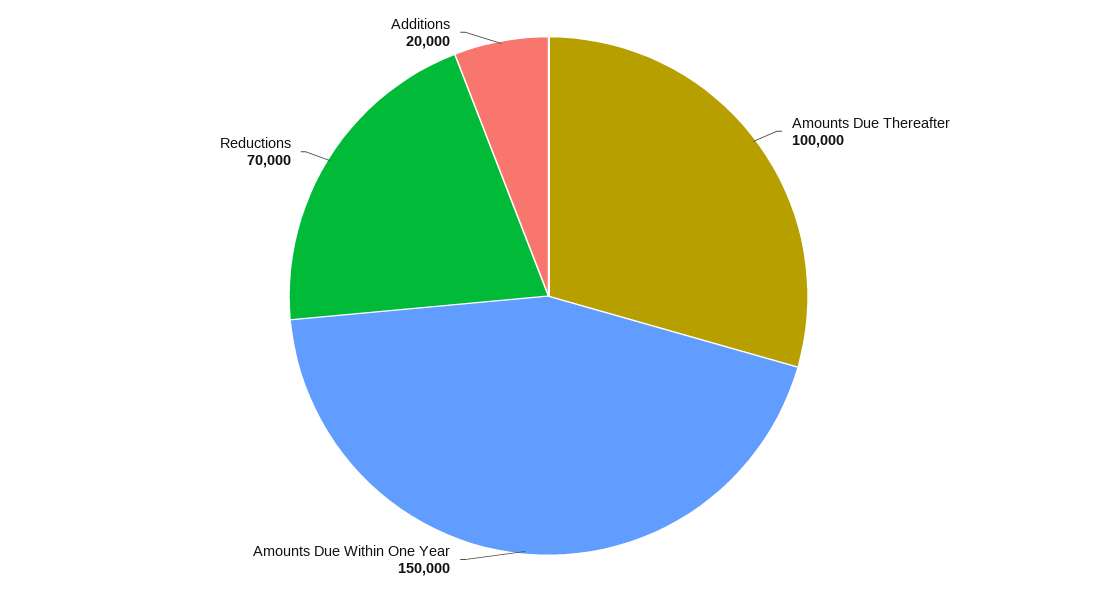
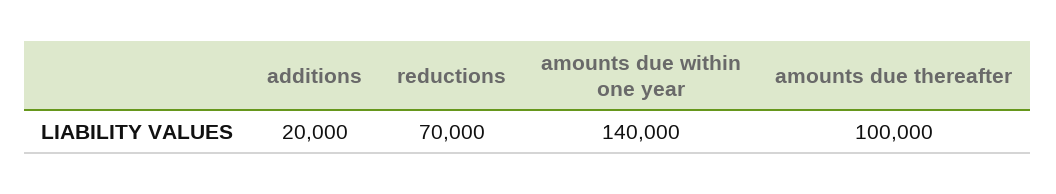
  {
    "Amounts Due Thereafter": 100000,
-   "Amounts Due Within One Year": 150000,
+   "Amounts Due Within One Year": 140000,
    "Reductions": 70000,
    "Additions": 20000
  }

